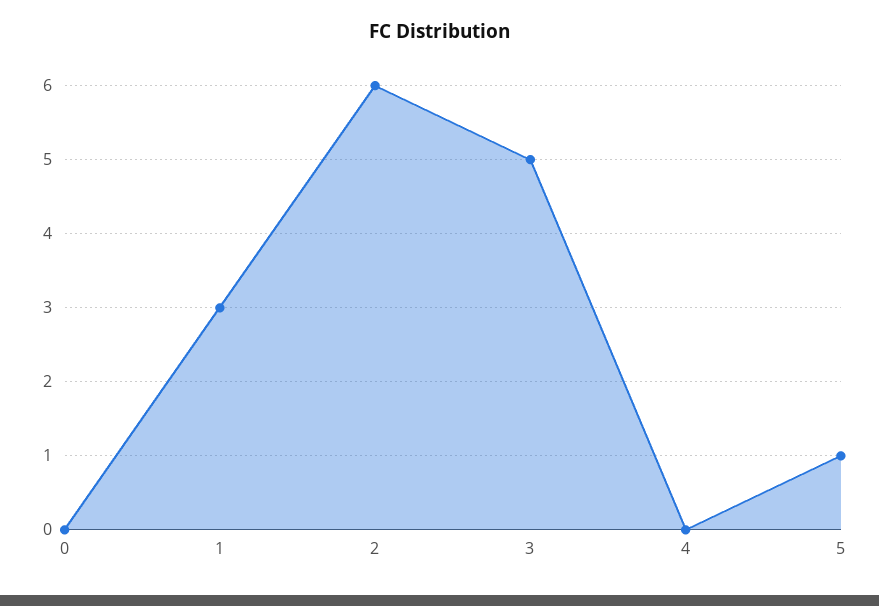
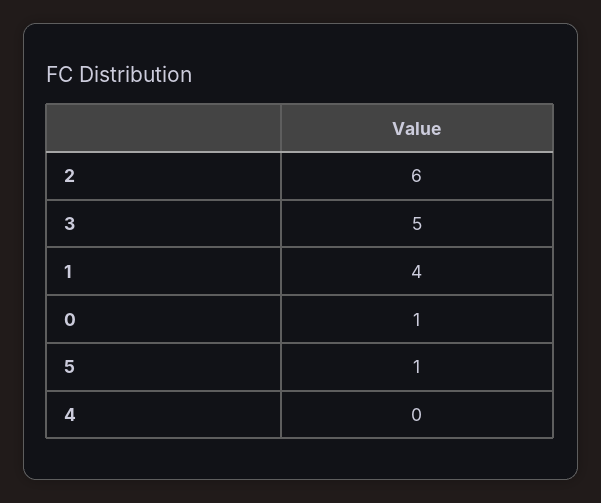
  {
-   "0": 0,
+   "0": 1,
-   "1": 3,
+   "1": 4,
    "2": 6,
    "3": 5,
    "4": 0,
    "5": 1
  }

